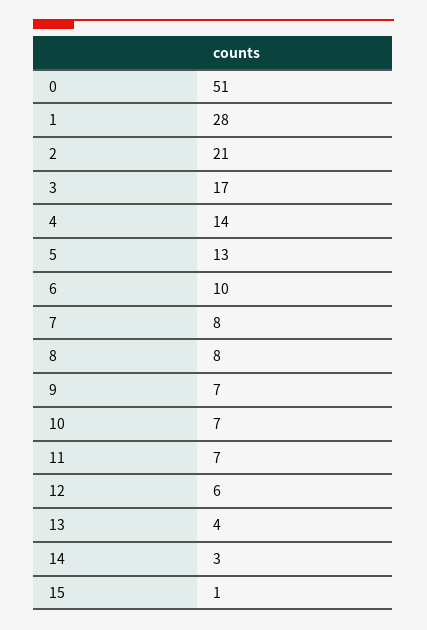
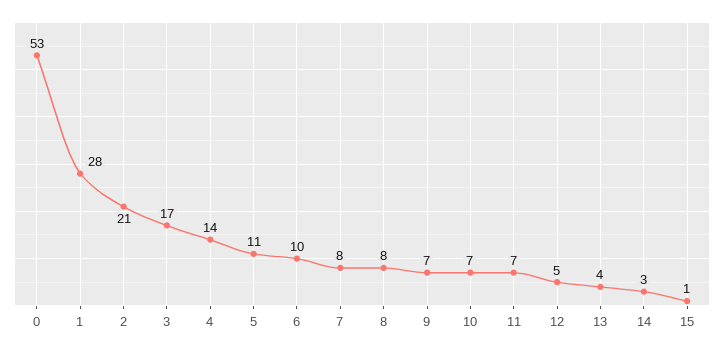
  {
-   "0": 51,
+   "0": 53,
    "1": 28,
    "2": 21,
    "3": 17,
    "4": 14,
-   "5": 13,
+   "5": 11,
    "6": 10,
    "7": 8,
    "8": 8,
    "9": 7,
    "10": 7,
    "11": 7,
-   "12": 6,
+   "12": 5,
    "13": 4,
    "14": 3,
    "15": 1
  }

